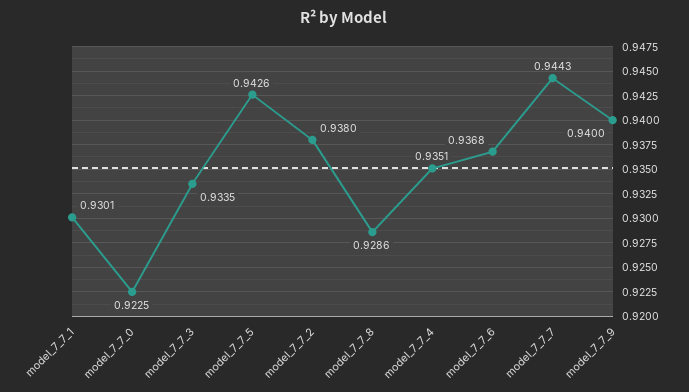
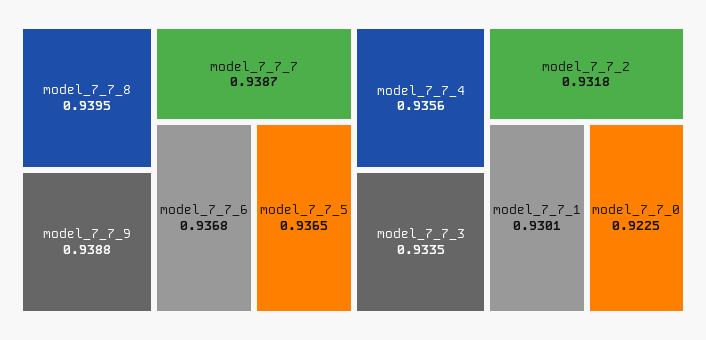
  {
    "model_7_7_1": 0.9301,
    "model_7_7_0": 0.9225,
    "model_7_7_3": 0.9335,
-   "model_7_7_5": 0.9426,
+   "model_7_7_5": 0.9365,
-   "model_7_7_2": 0.938,
+   "model_7_7_2": 0.9318,
-   "model_7_7_8": 0.9286,
+   "model_7_7_8": 0.9395,
-   "model_7_7_4": 0.9351,
+   "model_7_7_4": 0.9356,
    "model_7_7_6": 0.9368,
-   "model_7_7_7": 0.9443,
+   "model_7_7_7": 0.9387,
-   "model_7_7_9": 0.94
+   "model_7_7_9": 0.9388
  }

